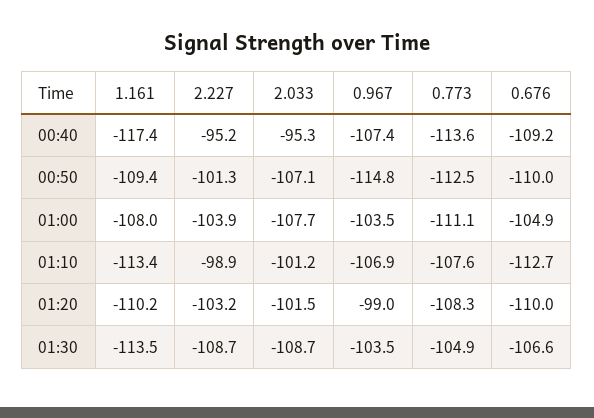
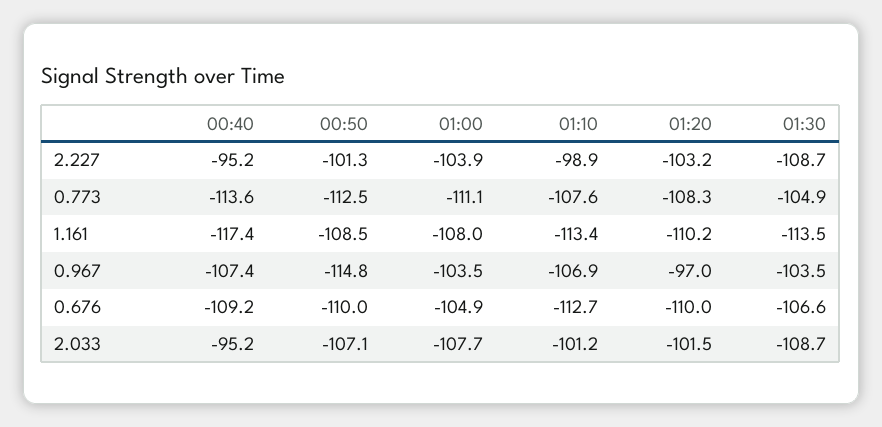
  {
    "1.161": {
      "00:40": -117.4,
-     "00:50": -109.4,
+     "00:50": -108.5,
      "01:00": -108,
      "01:10": -113.4,
      "01:20": -110.2,
      "01:30": -113.5
    },
    "2.227": {
      "00:40": -95.2,
      "00:50": -101.3,
      "01:00": -103.9,
      "01:10": -98.9,
      "01:20": -103.2,
      "01:30": -108.7
    },
    "2.033": {
-     "00:40": -95.3,
+     "00:40": -95.2,
      "00:50": -107.1,
      "01:00": -107.7,
      "01:10": -101.2,
      "01:20": -101.5,
      "01:30": -108.7
    },
    "0.967": {
      "00:40": -107.4,
      "00:50": -114.8,
      "01:00": -103.5,
      "01:10": -106.9,
-     "01:20": -99,
+     "01:20": -97,
      "01:30": -103.5
    },
    "0.773": {
      "00:40": -113.6,
      "00:50": -112.5,
      "01:00": -111.1,
      "01:10": -107.6,
      "01:20": -108.3,
      "01:30": -104.9
    },
    "0.676": {
      "00:40": -109.2,
      "00:50": -110,
      "01:00": -104.9,
      "01:10": -112.7,
      "01:20": -110,
      "01:30": -106.6
    }
  }

